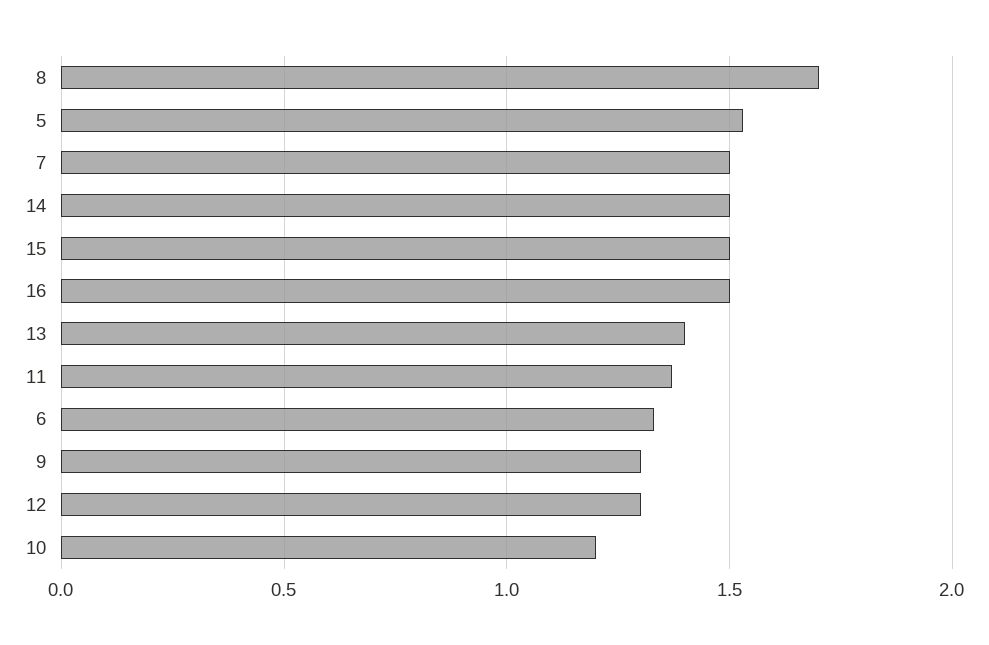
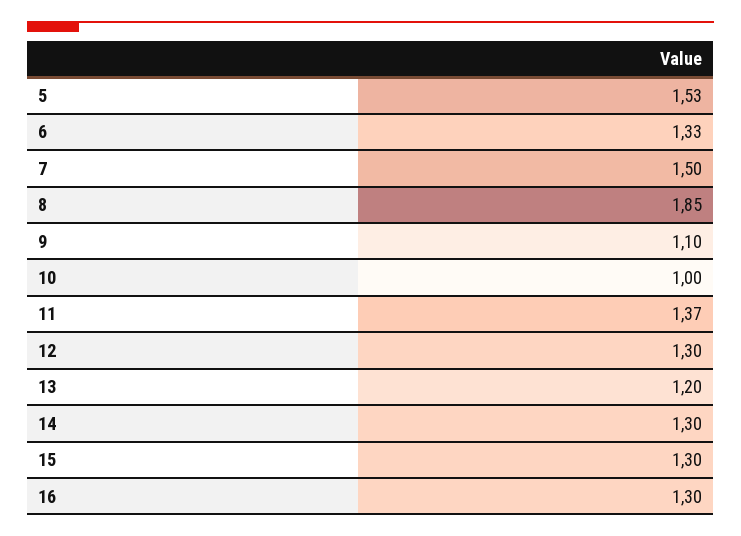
  {
-   "8": 1.7,
+   "8": 1.85,
    "5": 1.53,
    "7": 1.5,
-   "14": 1.5,
+   "14": 1.3,
-   "15": 1.5,
+   "15": 1.3,
-   "16": 1.5,
+   "16": 1.3,
-   "13": 1.4,
+   "13": 1.2,
    "11": 1.37,
    "6": 1.33,
-   "9": 1.3,
+   "9": 1.1,
    "12": 1.3,
-   "10": 1.2
+   "10": 1
  }

